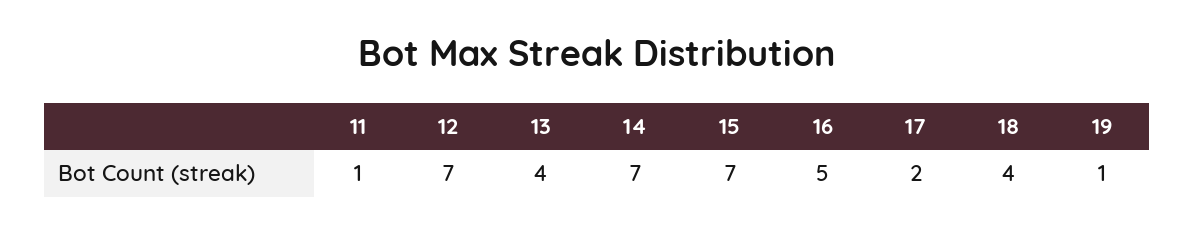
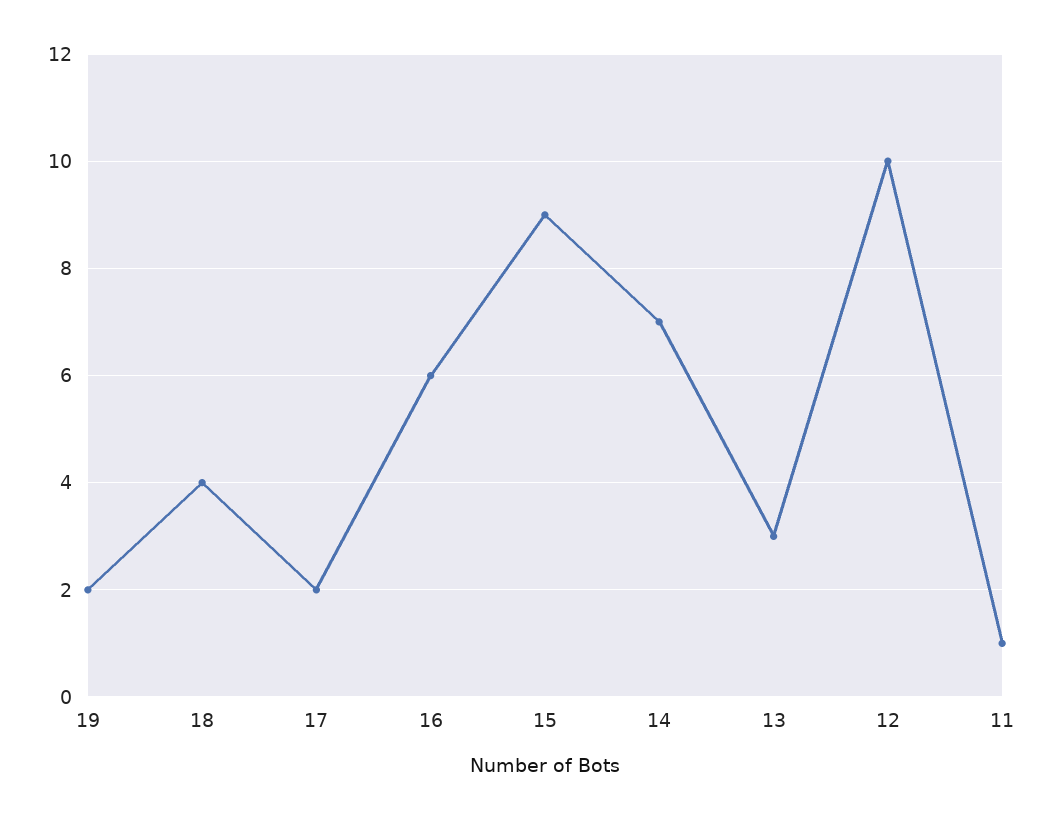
  {
    "11": 1,
-   "12": 7,
+   "12": 10,
-   "13": 4,
+   "13": 3,
    "14": 7,
-   "15": 7,
+   "15": 9,
-   "16": 5,
+   "16": 6,
    "17": 2,
    "18": 4,
-   "19": 1
+   "19": 2
  }

